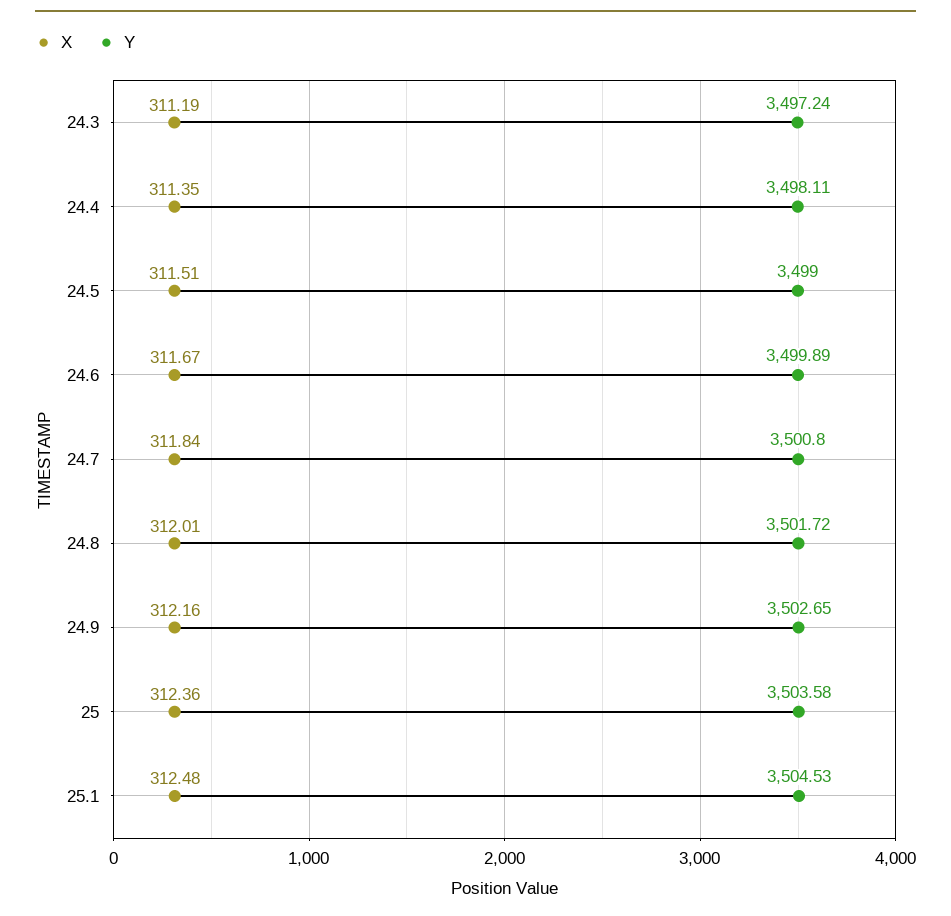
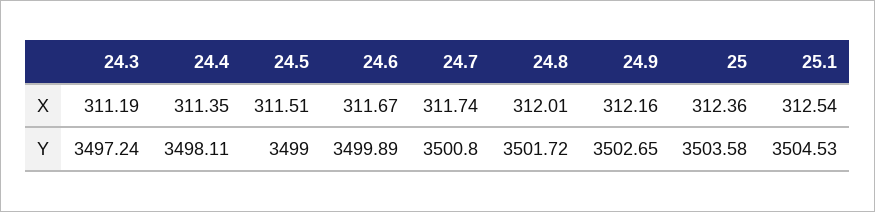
  {
    "X": {
      "24.3": 311.19,
      "24.4": 311.35,
      "24.5": 311.51,
      "24.6": 311.67,
-     "24.7": 311.84,
+     "24.7": 311.74,
      "24.8": 312.01,
      "24.9": 312.16,
      "25": 312.36,
-     "25.1": 312.48
+     "25.1": 312.54
    },
    "Y": {
      "24.3": 3497.24,
      "24.4": 3498.11,
      "24.5": 3499,
      "24.6": 3499.89,
      "24.7": 3500.8,
      "24.8": 3501.72,
      "24.9": 3502.65,
      "25": 3503.58,
      "25.1": 3504.53
    }
  }

